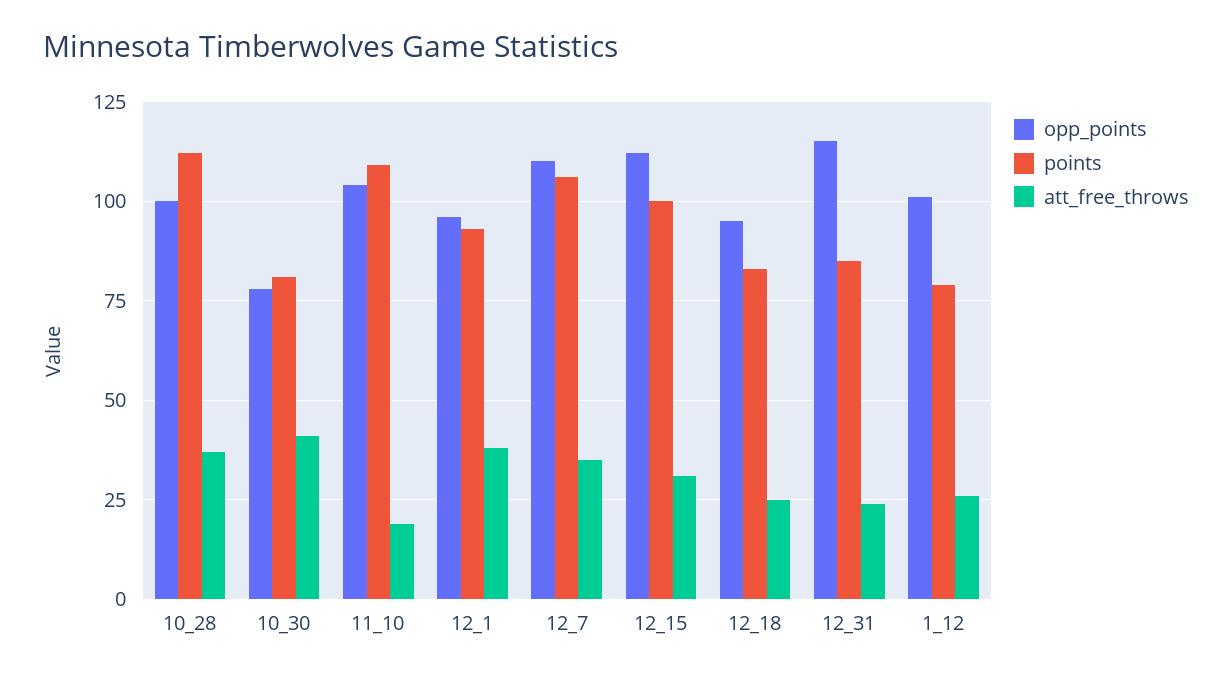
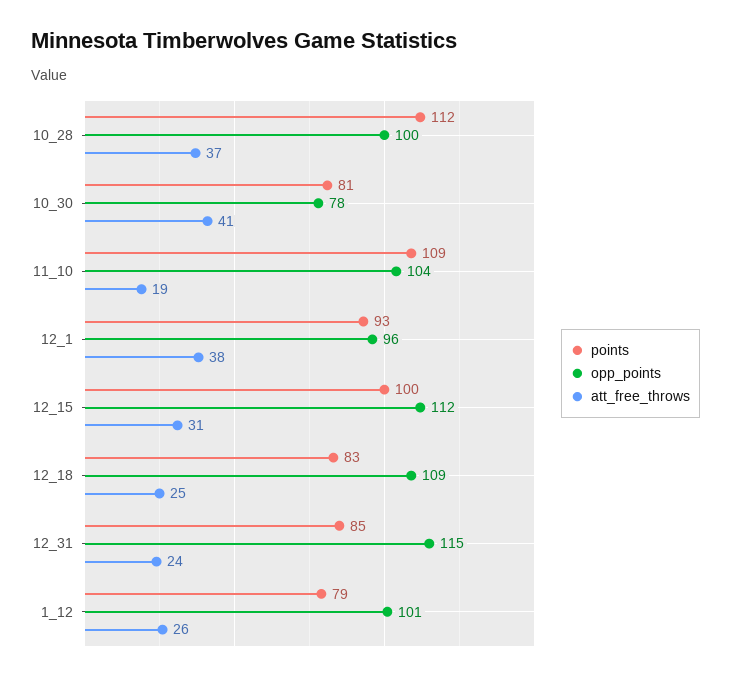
  {
    "opp_points": {
      "10_28": 100,
      "10_30": 78,
      "11_10": 104,
      "12_1": 96,
-     "12_7": 110,
      "12_15": 112,
-     "12_18": 95,
+     "12_18": 109,
      "12_31": 115,
      "1_12": 101
    },
    "points": {
      "10_28": 112,
      "10_30": 81,
      "11_10": 109,
      "12_1": 93,
-     "12_7": 105,
      "12_15": 100,
      "12_18": 83,
      "12_31": 85,
      "1_12": 79
    },
    "att_free_throws": {
      "10_28": 37,
      "10_30": 41,
      "11_10": 19,
      "12_1": 38,
-     "12_7": 35,
      "12_15": 31,
      "12_18": 25,
      "12_31": 24,
      "1_12": 26
    }
  }

